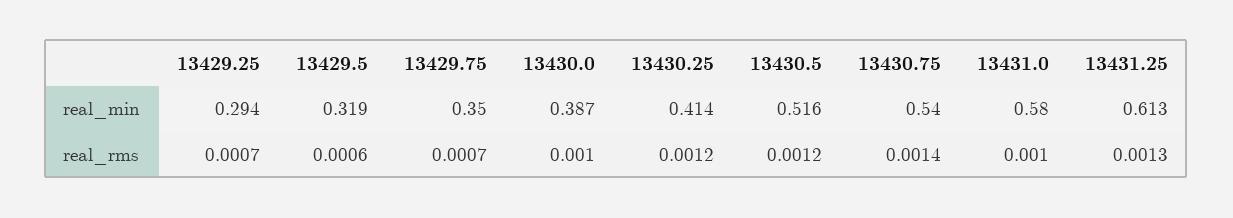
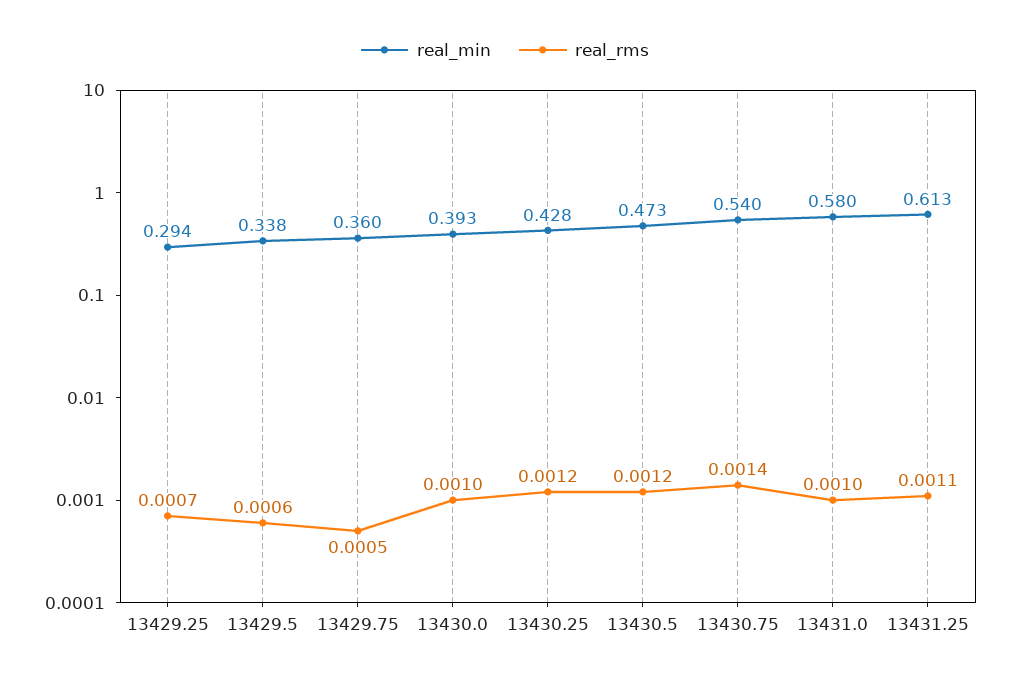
  {
    "real_min": {
      "13429.25": 0.294,
-     "13429.5": 0.319,
+     "13429.5": 0.338,
-     "13429.75": 0.35,
+     "13429.75": 0.36,
-     "13430.0": 0.387,
+     "13430.0": 0.393,
-     "13430.25": 0.414,
+     "13430.25": 0.428,
-     "13430.5": 0.516,
+     "13430.5": 0.473,
      "13430.75": 0.54,
      "13431.0": 0.58,
      "13431.25": 0.613
    },
    "real_rms": {
      "13429.25": 0.0007,
      "13429.5": 0.0006,
-     "13429.75": 0.0007,
+     "13429.75": 0.0005,
      "13430.0": 0.001,
      "13430.25": 0.0012,
      "13430.5": 0.0012,
      "13430.75": 0.0014,
      "13431.0": 0.001,
-     "13431.25": 0.0013
+     "13431.25": 0.0011
    }
  }

